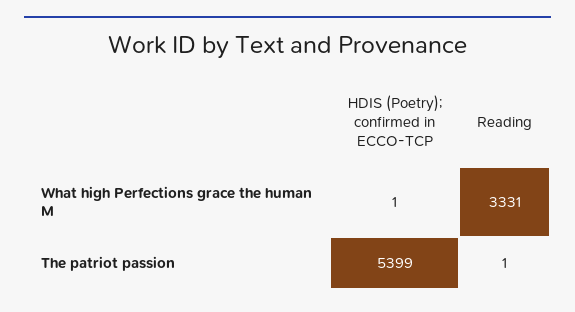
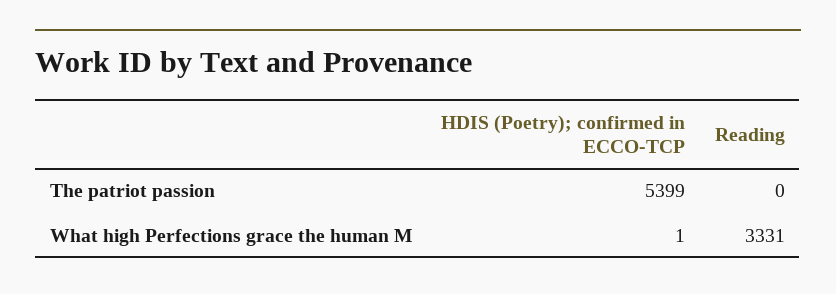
  {
    "HDIS (Poetry); confirmed in ECCO-TCP": {
      "What high Perfections grace the human M": 1,
      "The patriot passion": 5399
    },
    "Reading": {
      "What high Perfections grace the human M": 3331,
-     "The patriot passion": 1
+     "The patriot passion": 0
    }
  }

